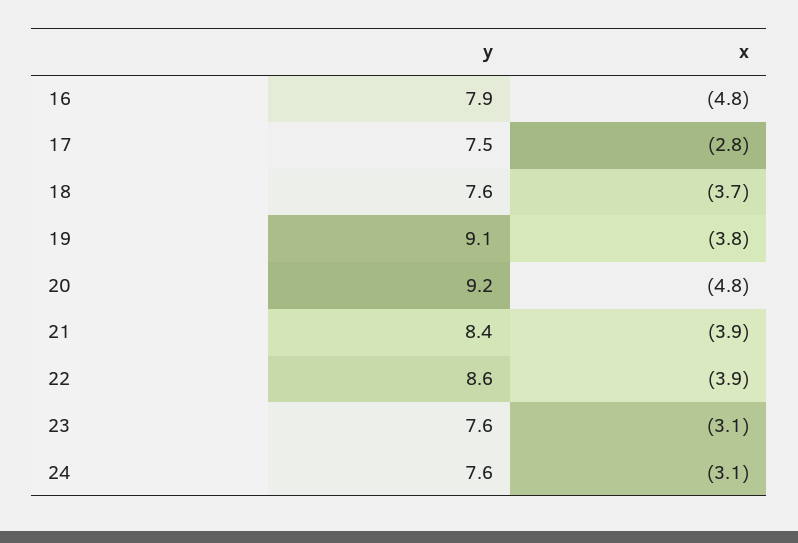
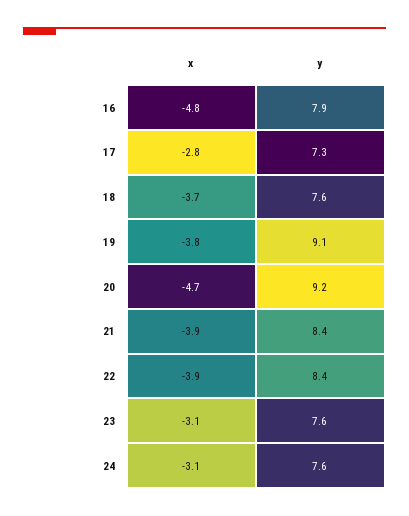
  {
    "y": {
      "16": 7.9,
-     "17": 7.5,
+     "17": 7.3,
      "18": 7.6,
      "19": 9.1,
      "20": 9.2,
      "21": 8.4,
-     "22": 8.6,
+     "22": 8.4,
      "23": 7.6,
      "24": 7.6
    },
    "x": {
      "16": -4.8,
      "17": -2.8,
      "18": -3.7,
      "19": -3.8,
-     "20": -4.8,
+     "20": -4.7,
      "21": -3.9,
      "22": -3.9,
      "23": -3.1,
      "24": -3.1
    }
  }

